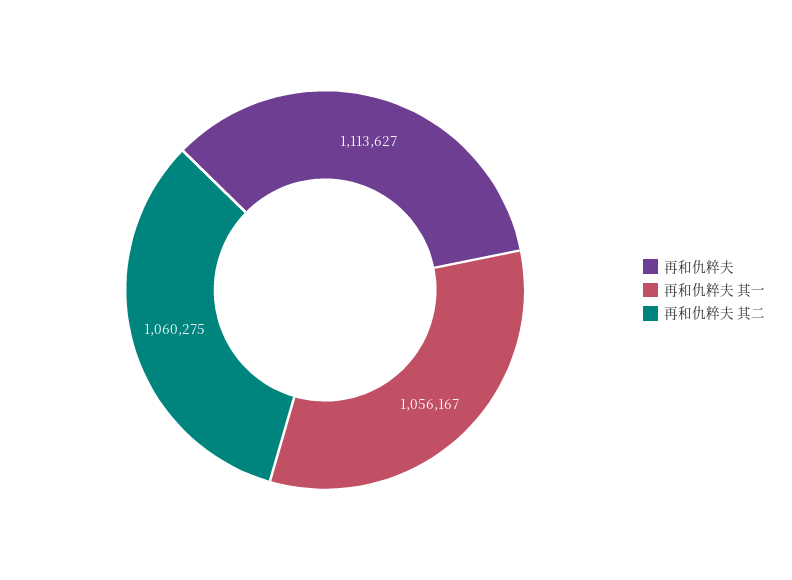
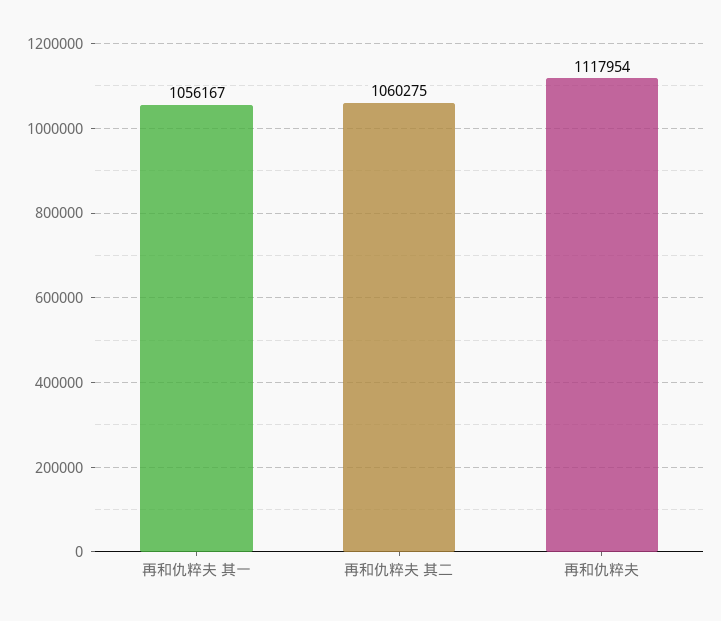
  {
-   "再和仇粹夫": 1113627,
+   "再和仇粹夫": 1117954,
    "再和仇粹夫 其一": 1056167,
    "再和仇粹夫 其二": 1060275
  }

